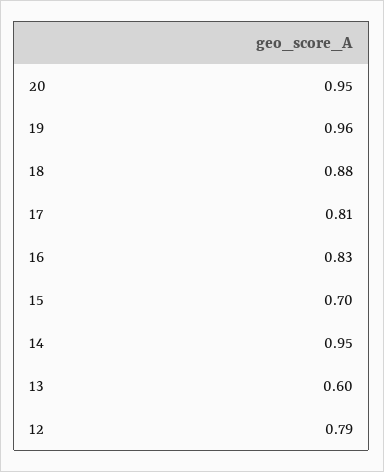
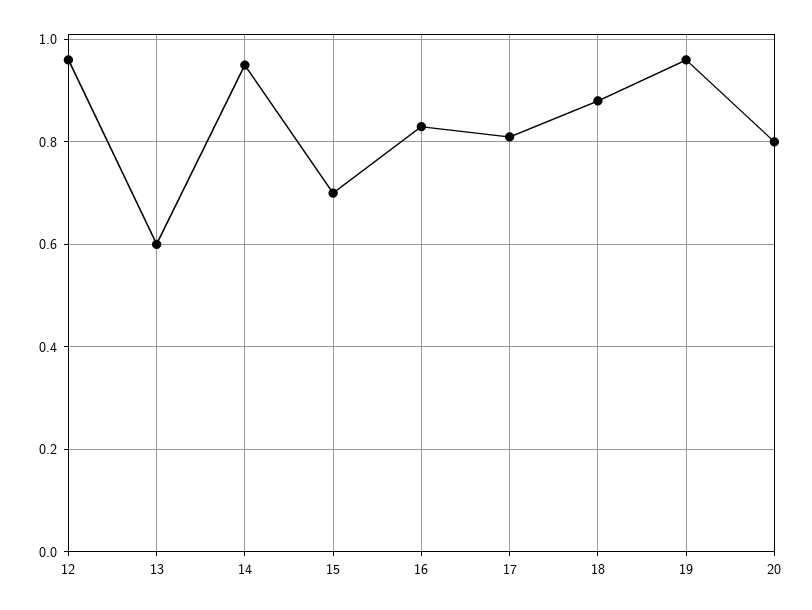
  {
-   "20": 0.95,
+   "20": 0.8,
    "19": 0.96,
    "18": 0.88,
    "17": 0.81,
    "16": 0.83,
    "15": 0.7,
    "14": 0.95,
    "13": 0.6,
-   "12": 0.79
+   "12": 0.95
  }

